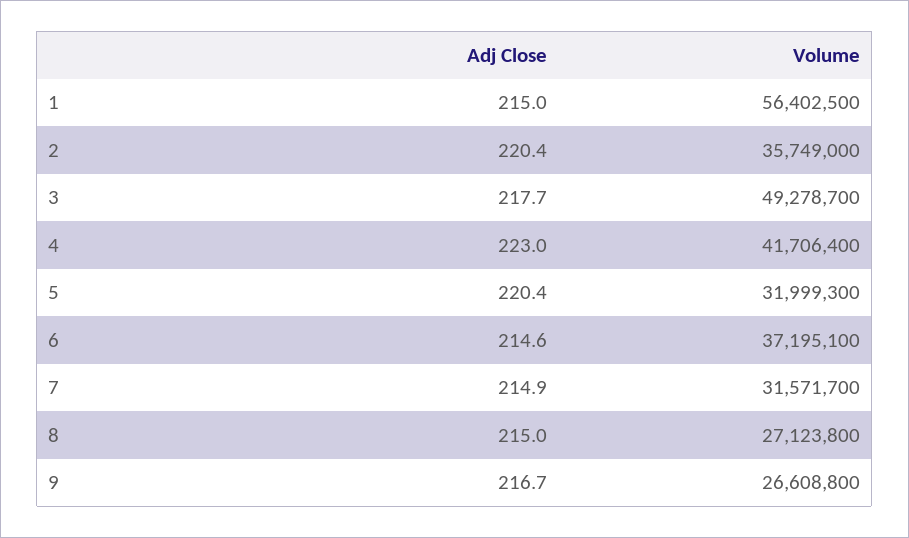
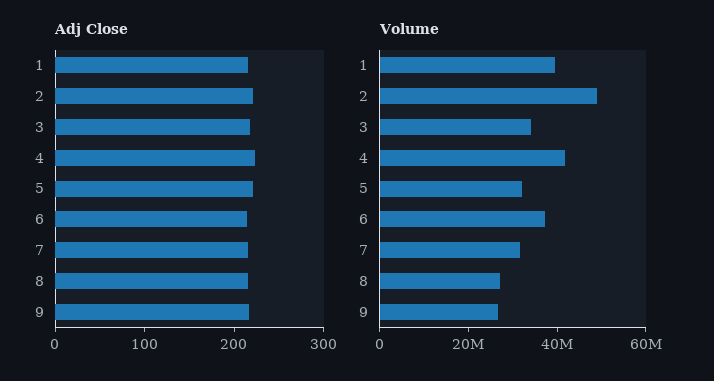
  {
    "Adj Close": {
      "1": 215,
      "2": 220.4,
      "3": 217.7,
      "4": 223,
      "5": 220.4,
      "6": 214.6,
      "7": 214.9,
      "8": 215,
      "9": 216.7
    },
    "Volume": {
-     "1": 56402500,
+     "1": 40000000,
-     "2": 35749000,
+     "2": 50000000,
-     "3": 49278700,
+     "3": 35000000,
      "4": 41706400,
      "5": 31999300,
      "6": 37195100,
      "7": 31571700,
      "8": 27123800,
      "9": 26608800
    }
  }

